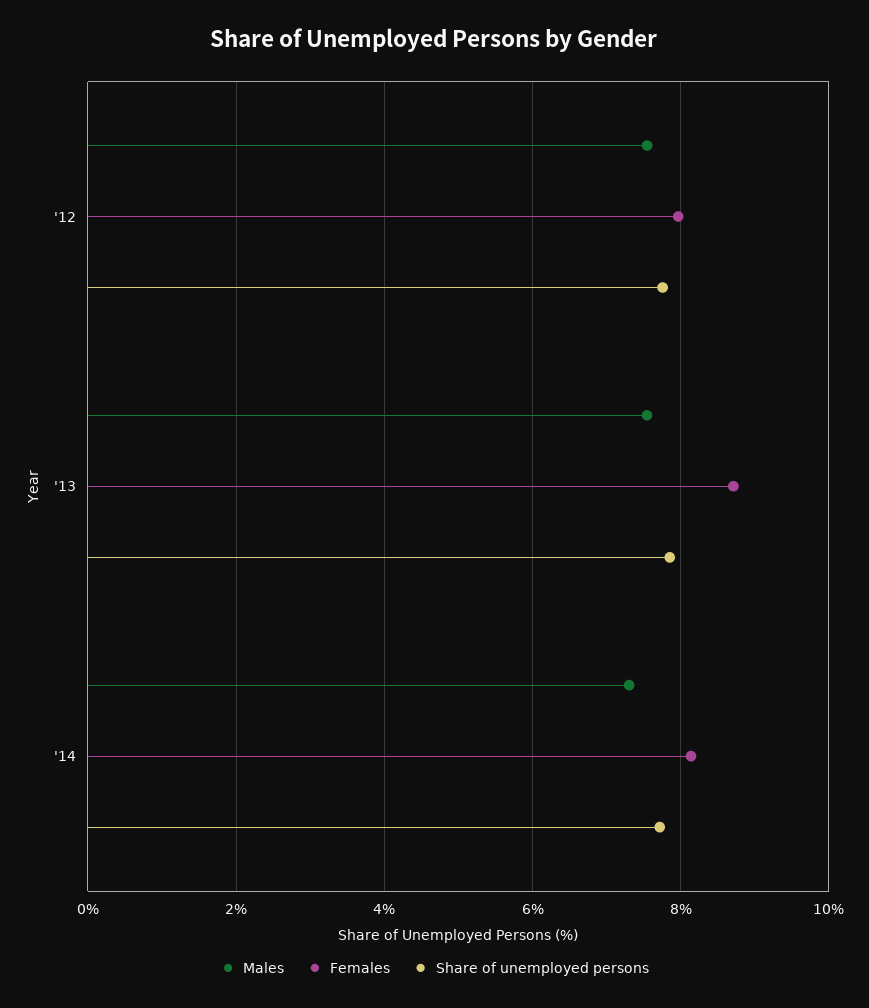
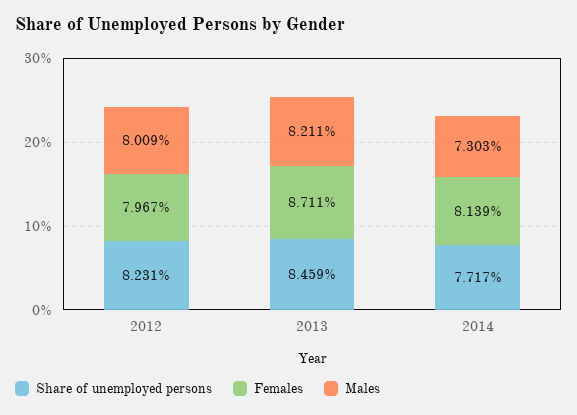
  {
    "Males": {
-     "'12": 7.6,
+     "'12": 8.009,
-     "'13": 7.6,
+     "'13": 8.211,
      "'14": 7.303
    },
    "Females": {
      "'12": 7.967,
      "'13": 8.711,
      "'14": 8.139
    },
    "Share of unemployed persons": {
-     "'12": 7.8,
+     "'12": 8.231,
-     "'13": 7.8,
+     "'13": 8.459,
      "'14": 7.717
    }
  }

